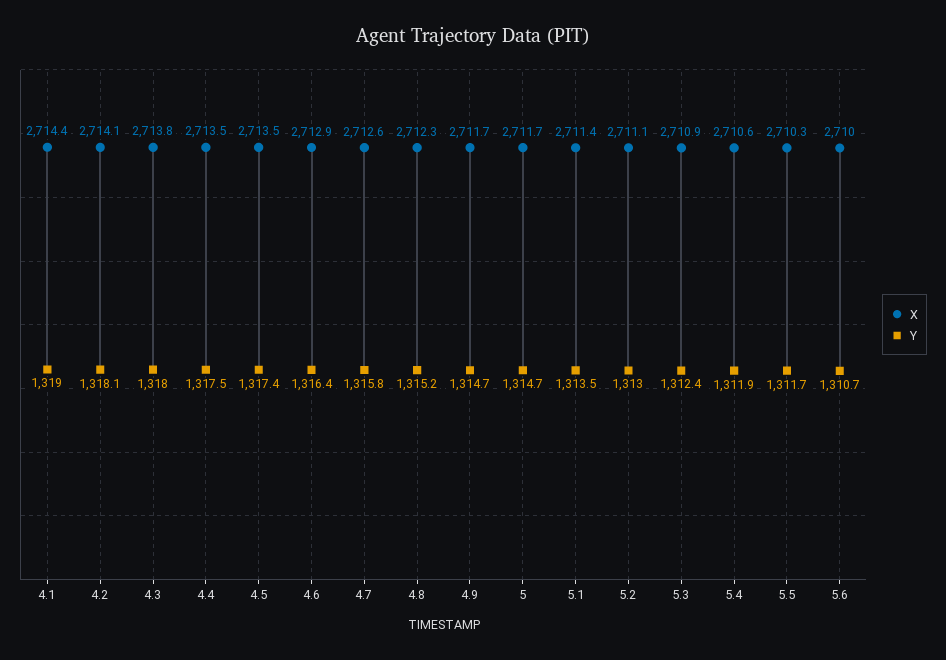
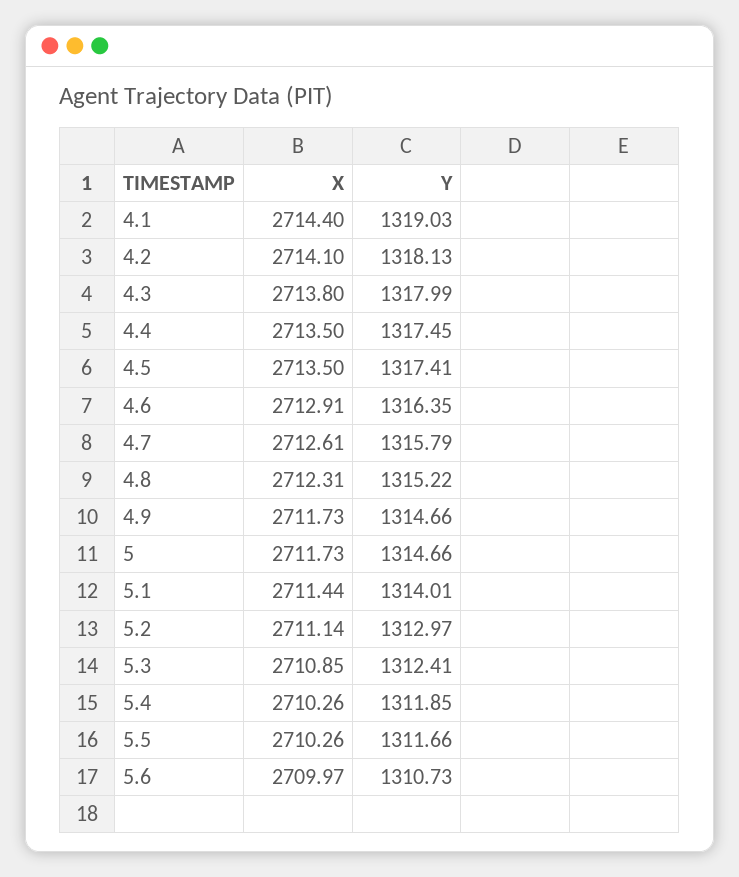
  {
    "X": {
      "4.1": 2714.4,
      "4.2": 2714.1,
      "4.3": 2713.8,
      "4.4": 2713.5,
      "4.5": 2713.5,
      "4.6": 2712.91,
      "4.7": 2712.61,
      "4.8": 2712.31,
      "4.9": 2711.73,
      "5": 2711.73,
      "5.1": 2711.44,
      "5.2": 2711.14,
      "5.3": 2710.85,
-     "5.4": 2710.6,
+     "5.4": 2710.26,
      "5.5": 2710.26,
      "5.6": 2709.97
    },
    "Y": {
      "4.1": 1319.03,
      "4.2": 1318.13,
      "4.3": 1317.99,
      "4.4": 1317.45,
      "4.5": 1317.41,
      "4.6": 1316.35,
      "4.7": 1315.79,
      "4.8": 1315.22,
      "4.9": 1314.66,
      "5": 1314.66,
-     "5.1": 1313.5,
+     "5.1": 1314.01,
      "5.2": 1312.97,
      "5.3": 1312.41,
      "5.4": 1311.85,
      "5.5": 1311.66,
      "5.6": 1310.73
    }
  }

